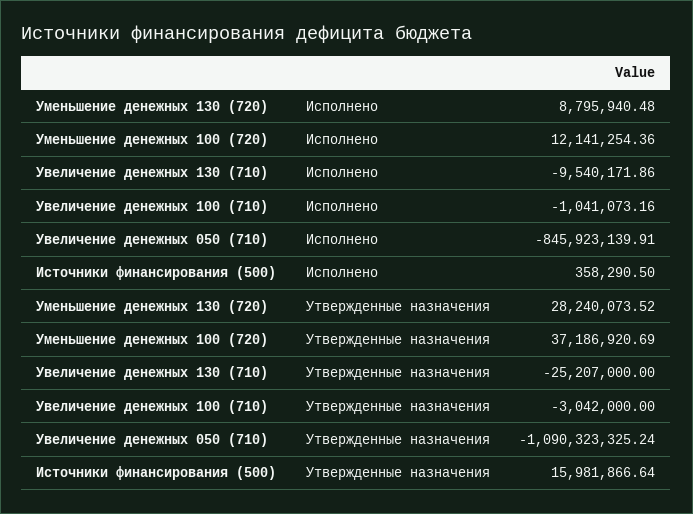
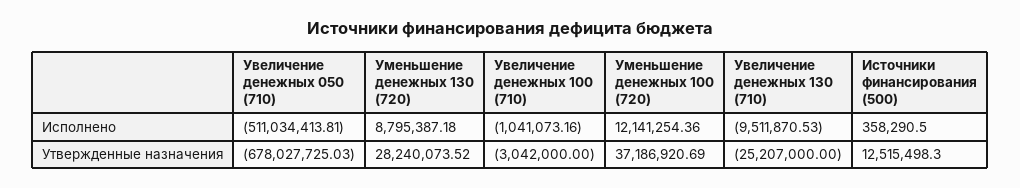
  {
    "Уменьшение денежных 130 (720)": {
-     "Исполнено": 8795940.48,
+     "Исполнено": 8795387.18,
      "Утвержденные назначения": 28240073.52
    },
    "Уменьшение денежных 100 (720)": {
      "Исполнено": 12141254.36,
      "Утвержденные назначения": 37186920.69
    },
    "Увеличение денежных 130 (710)": {
-     "Исполнено": -9540171.86,
+     "Исполнено": -9511870.53,
      "Утвержденные назначения": -25207000
    },
    "Увеличение денежных 100 (710)": {
      "Исполнено": -1041073.16,
      "Утвержденные назначения": -3042000
    },
    "Увеличение денежных 050 (710)": {
-     "Исполнено": -845923139.91,
+     "Исполнено": -511034413.81,
-     "Утвержденные назначения": -1090323325.24
+     "Утвержденные назначения": -678027725.03
    },
    "Источники финансирования (500)": {
      "Исполнено": 358290.5,
-     "Утвержденные назначения": 15981866.64
+     "Утвержденные назначения": 12515498.3
    }
  }

